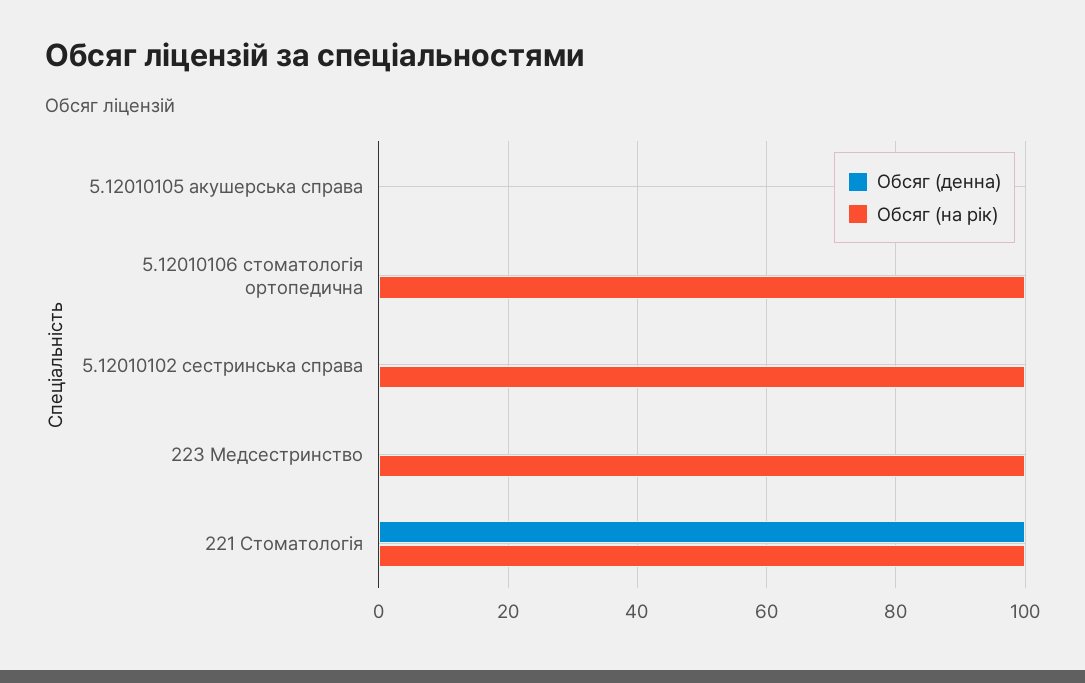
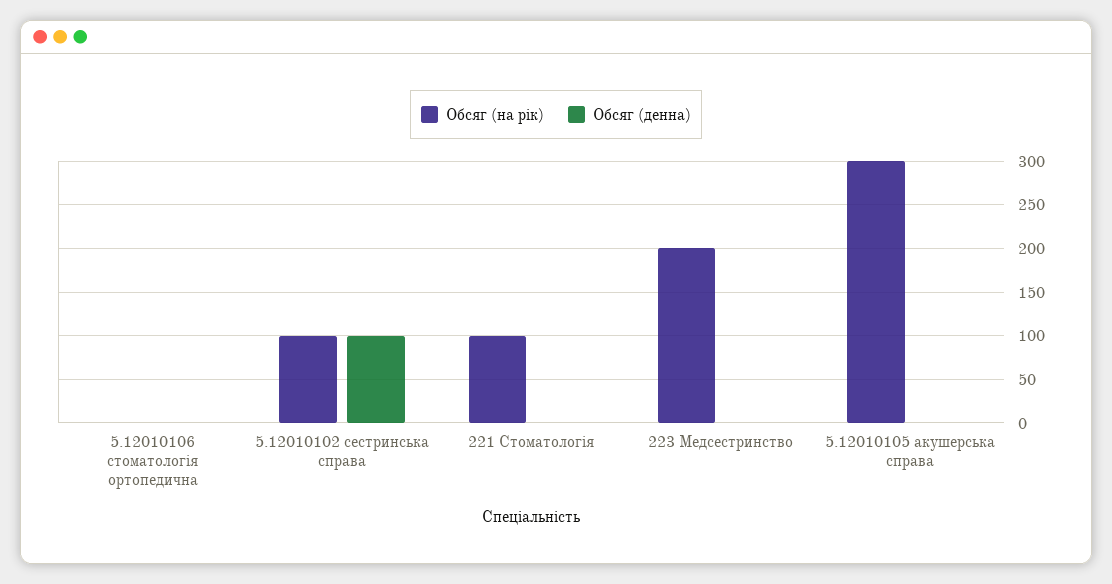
  {
    "Обсяг (денна)": {
      "5.12010105 акушерська справа": 0,
      "5.12010106 стоматологія ортопедична": 0,
-     "5.12010102 сестринська справа": 0,
+     "5.12010102 сестринська справа": 100,
      "223 Медсестринство": 0,
-     "221 Стоматологія": 100
+     "221 Стоматологія": 0
    },
    "Обсяг (на рік)": {
-     "5.12010105 акушерська справа": 0,
+     "5.12010105 акушерська справа": 300,
-     "5.12010106 стоматологія ортопедична": 100,
+     "5.12010106 стоматологія ортопедична": 0,
      "5.12010102 сестринська справа": 100,
-     "223 Медсестринство": 100,
+     "223 Медсестринство": 200,
      "221 Стоматологія": 100
    }
  }

